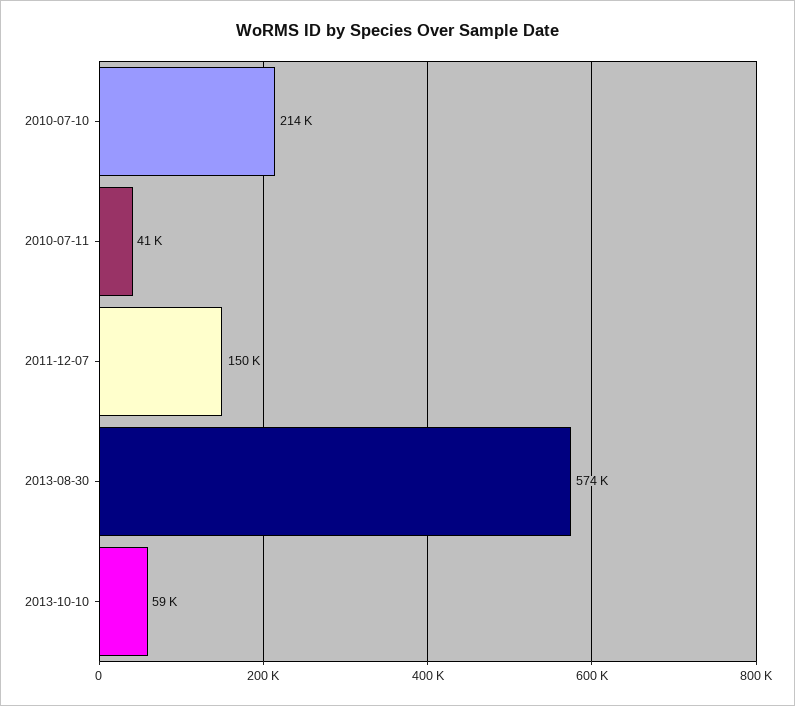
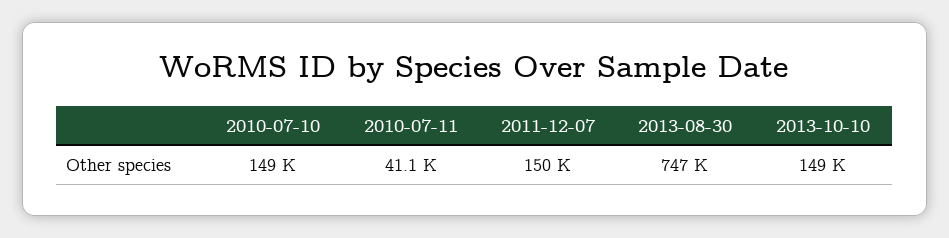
  {
-   "2010-07-10": 214000,
+   "2010-07-10": 149000,
    "2010-07-11": 41100,
    "2011-12-07": 150000,
-   "2013-08-30": 574000,
+   "2013-08-30": 747000,
-   "2013-10-10": 59000
+   "2013-10-10": 149000
  }

